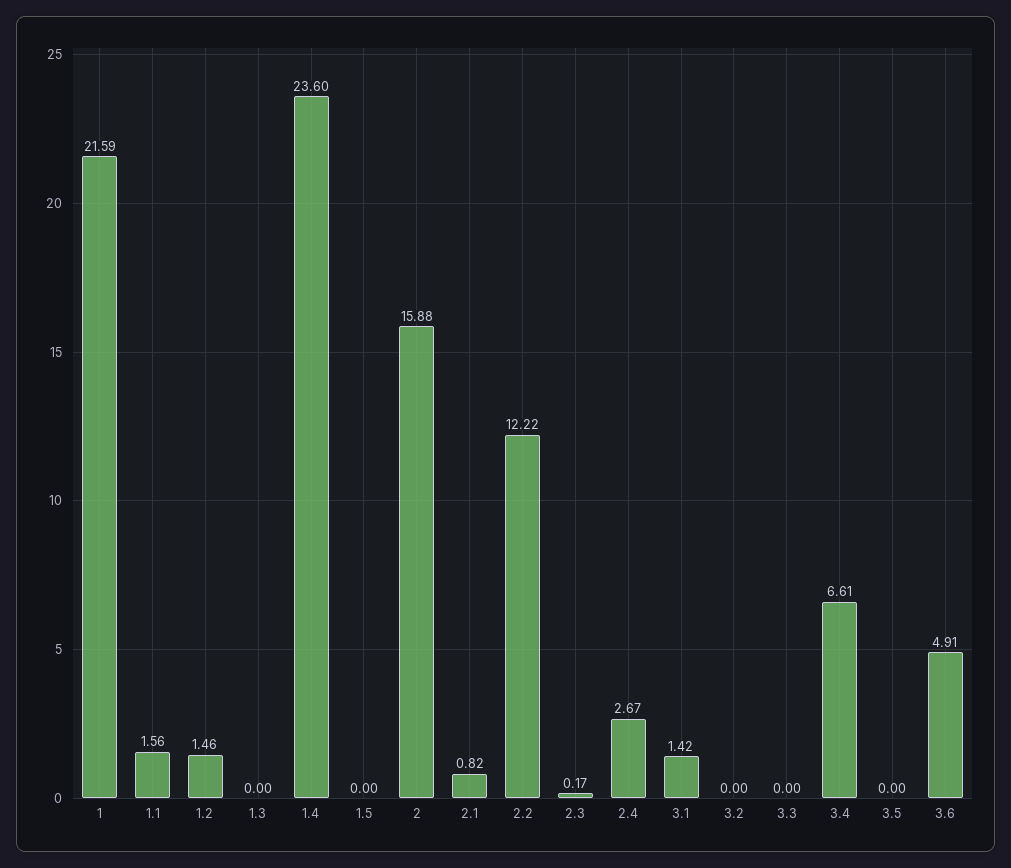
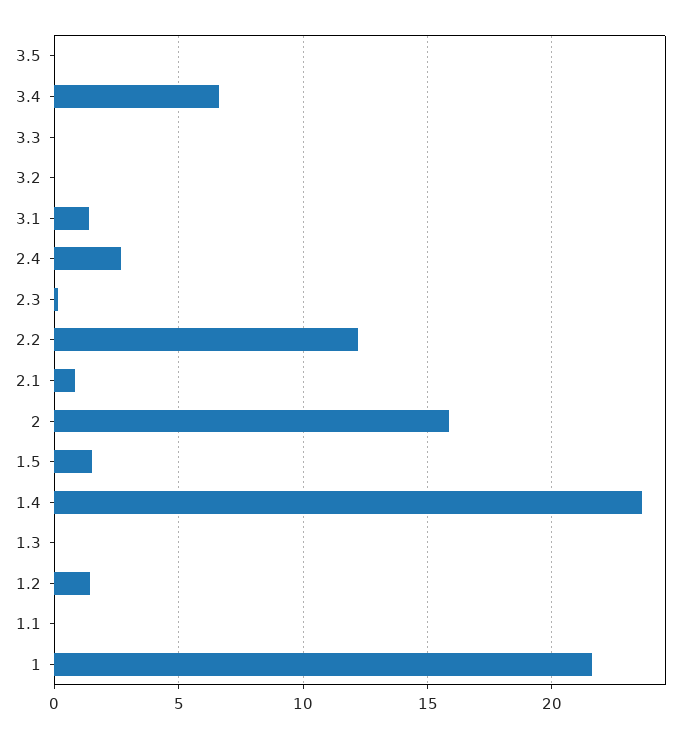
  {
    "1": 21.59,
-   "1.1": 1.56,
+   "1.1": 0,
    "1.2": 1.46,
    "1.3": 0,
    "1.4": 23.6,
-   "1.5": 0,
+   "1.5": 1.5,
    "2": 15.88,
    "2.1": 0.82,
    "2.2": 12.22,
    "2.3": 0.17,
    "2.4": 2.67,
    "3.1": 1.42,
    "3.2": 0,
    "3.3": 0,
    "3.4": 6.61,
-   "3.5": 0,
+   "3.5": 0
-   "3.6": 4.91
  }

